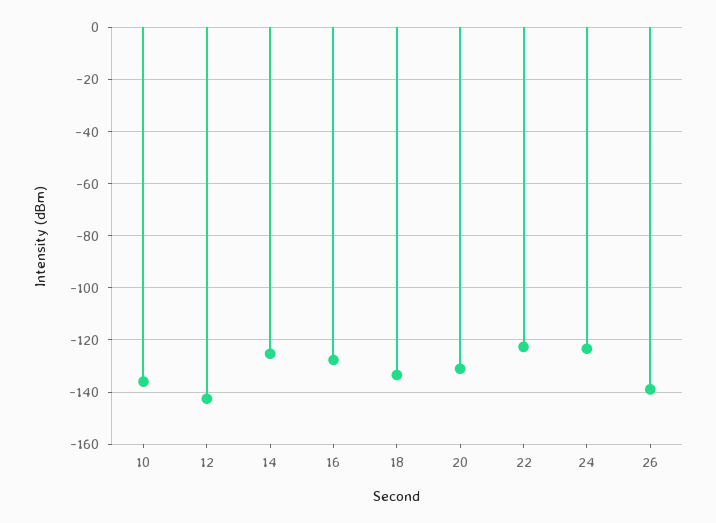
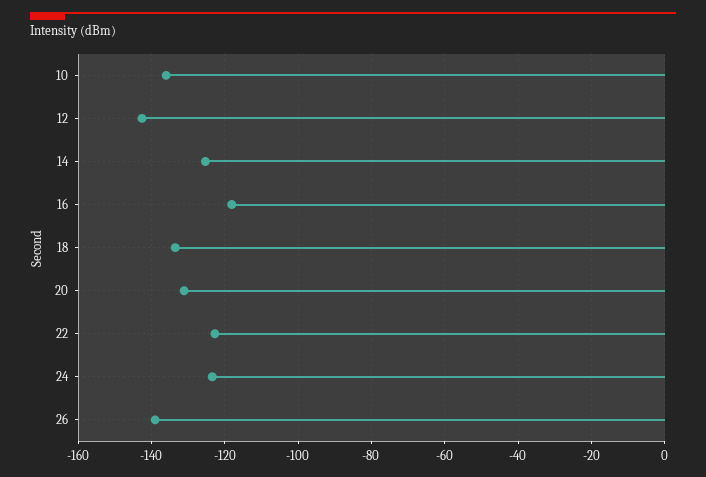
  {
    "10": -136,
    "12": -142,
    "14": -126,
-   "16": -127.5,
+   "16": -118,
    "18": -134,
    "20": -132,
    "22": -122,
    "24": -124,
    "26": -140
  }

